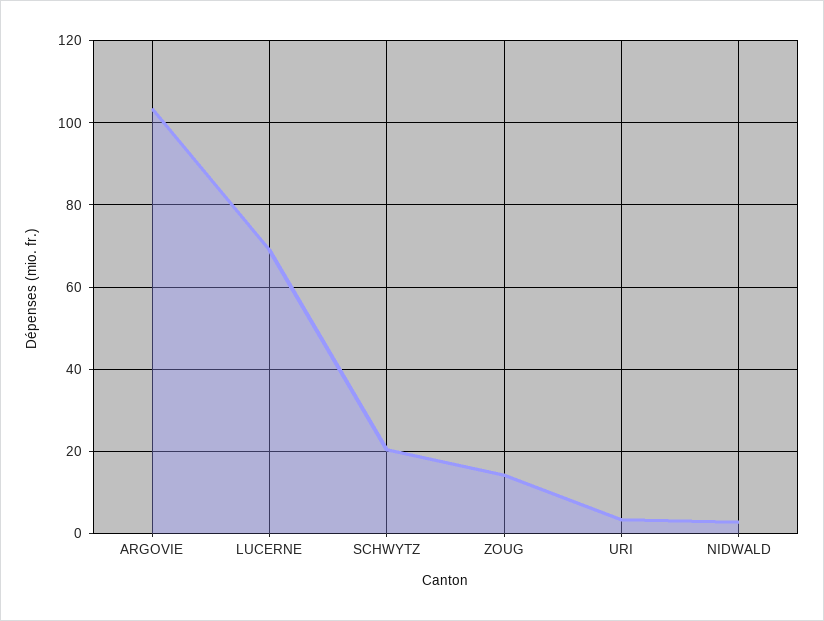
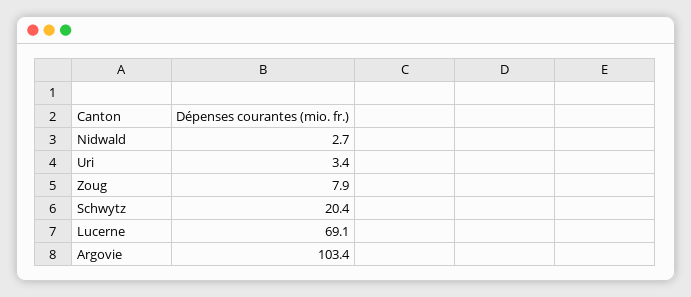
  {
    "ARGOVIE": 103.4,
    "LUCERNE": 69.1,
    "SCHWYTZ": 20.4,
-   "ZOUG": 14,
+   "ZOUG": 7.9,
    "URI": 3.4,
    "NIDWALD": 2.7
  }

